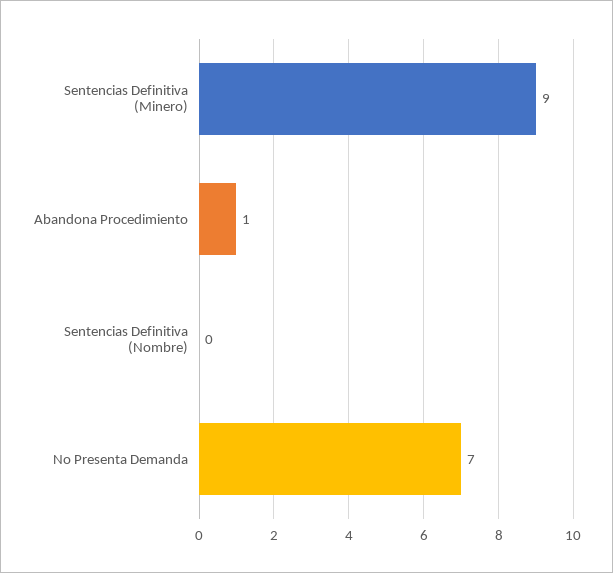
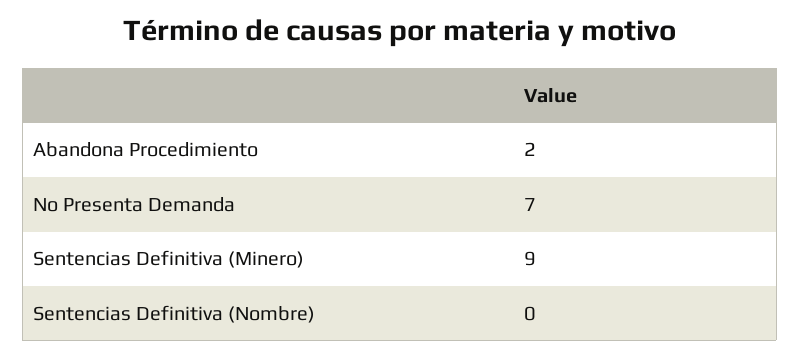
  {
    "Sentencias Definitiva (Minero)": 9,
-   "Abandona Procedimiento": 1,
+   "Abandona Procedimiento": 2,
    "Sentencias Definitiva (Nombre)": 0,
    "No Presenta Demanda": 7
  }

